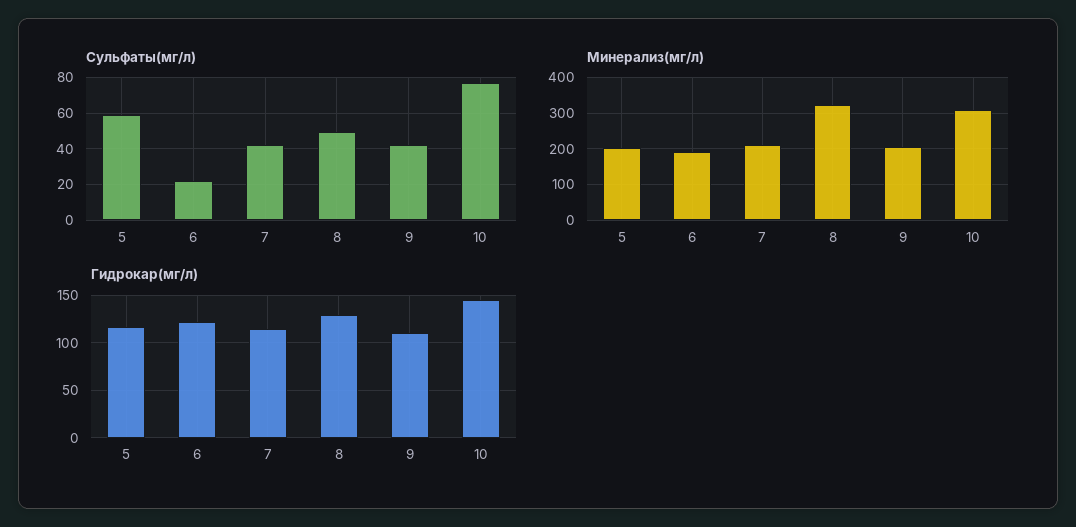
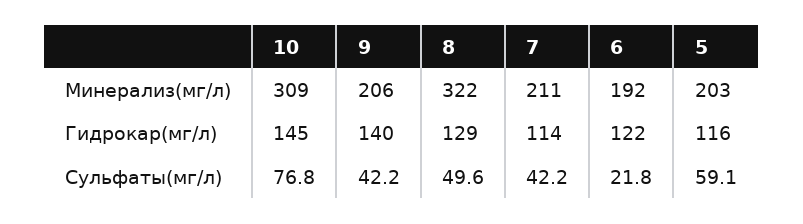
  {
    "Сульфаты(мг/л)": {
      "5": 59.1,
      "6": 21.8,
      "7": 42.2,
      "8": 49.6,
      "9": 42.2,
      "10": 76.8
    },
    "Минерализ(мг/л)": {
      "5": 203,
      "6": 192,
      "7": 211,
      "8": 322,
      "9": 206,
      "10": 309
    },
    "Гидрокар(мг/л)": {
      "5": 116,
      "6": 122,
      "7": 114,
      "8": 129,
-     "9": 110,
+     "9": 140,
      "10": 145
    }
  }

